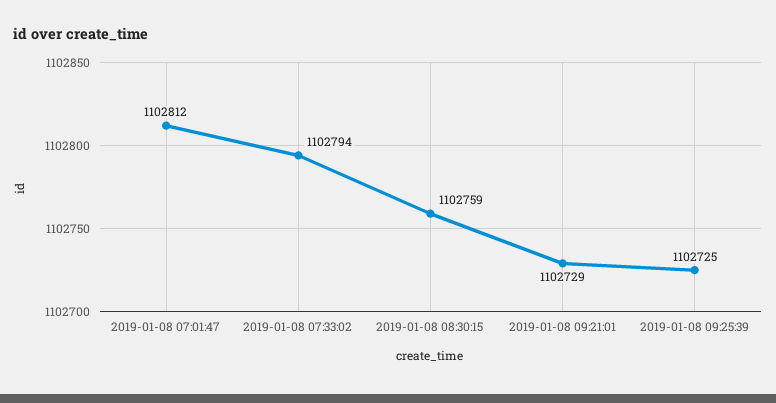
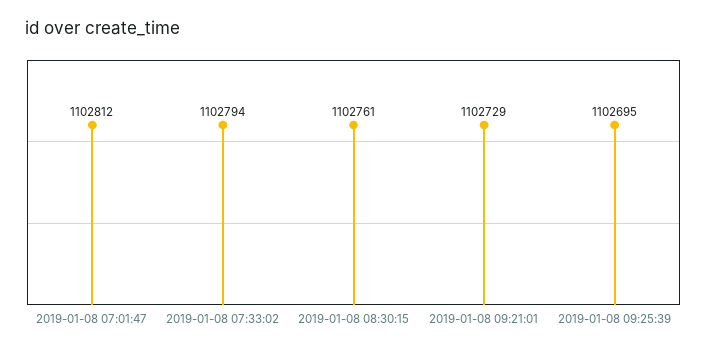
  {
    "2019-01-08 07:01:47": 1102812,
    "2019-01-08 07:33:02": 1102794,
-   "2019-01-08 08:30:15": 1102759,
+   "2019-01-08 08:30:15": 1102761,
    "2019-01-08 09:21:01": 1102729,
-   "2019-01-08 09:25:39": 1102725
+   "2019-01-08 09:25:39": 1102695
  }

